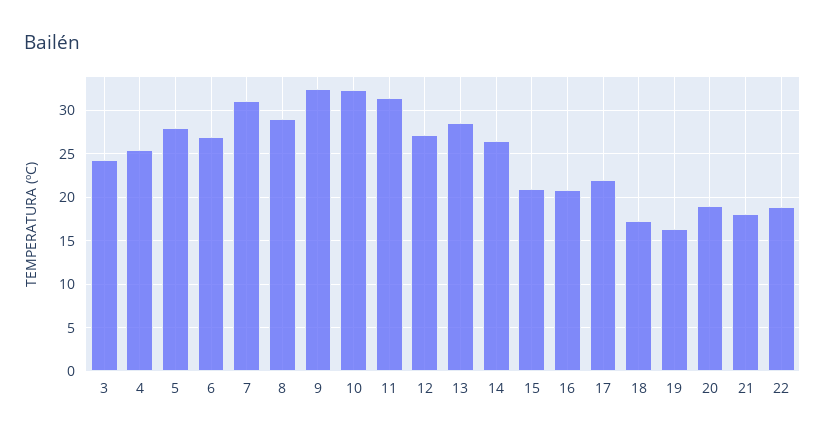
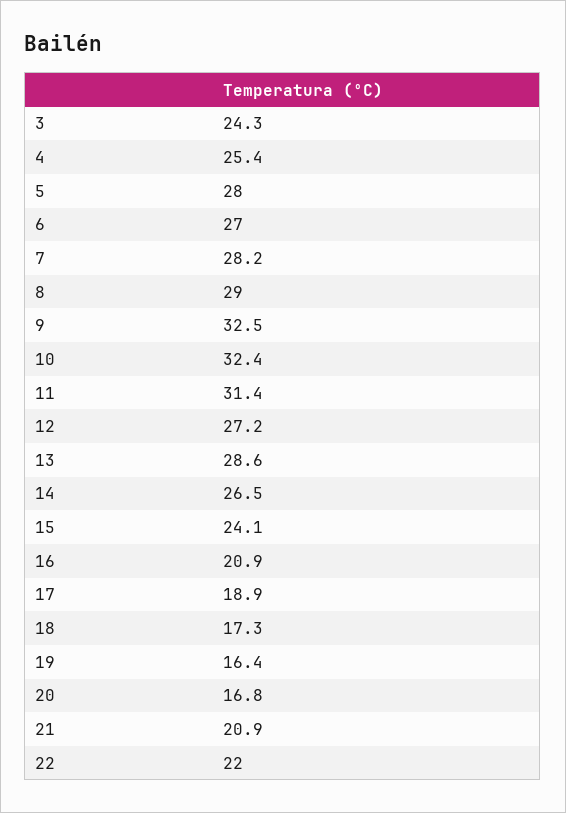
  {
    "3": 24.3,
    "4": 25.4,
    "5": 28,
    "6": 27,
-   "7": 31,
+   "7": 28.2,
    "8": 29,
    "9": 32.5,
    "10": 32.4,
    "11": 31.4,
    "12": 27.2,
    "13": 28.6,
    "14": 26.5,
-   "15": 21,
+   "15": 24.1,
    "16": 20.9,
-   "17": 22,
+   "17": 18.9,
    "18": 17.3,
    "19": 16.4,
-   "20": 19,
+   "20": 16.8,
-   "21": 18,
+   "21": 20.9,
-   "22": 19
+   "22": 22
  }

